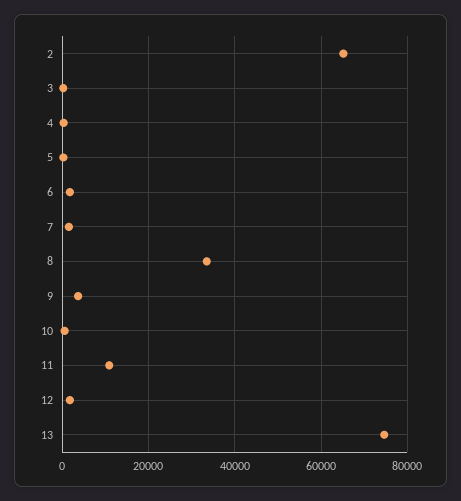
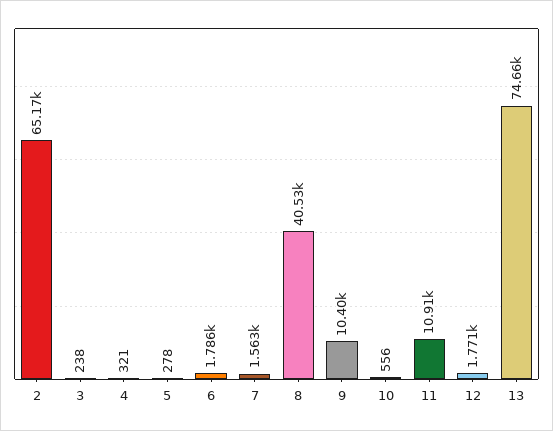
  {
    "2": 65170,
    "3": 238,
    "4": 321,
    "5": 278,
    "6": 1786,
    "7": 1563,
-   "8": 34000,
+   "8": 40530,
-   "9": 4000,
+   "9": 10400,
    "10": 556,
    "11": 10910,
    "12": 1771,
    "13": 74660
  }

